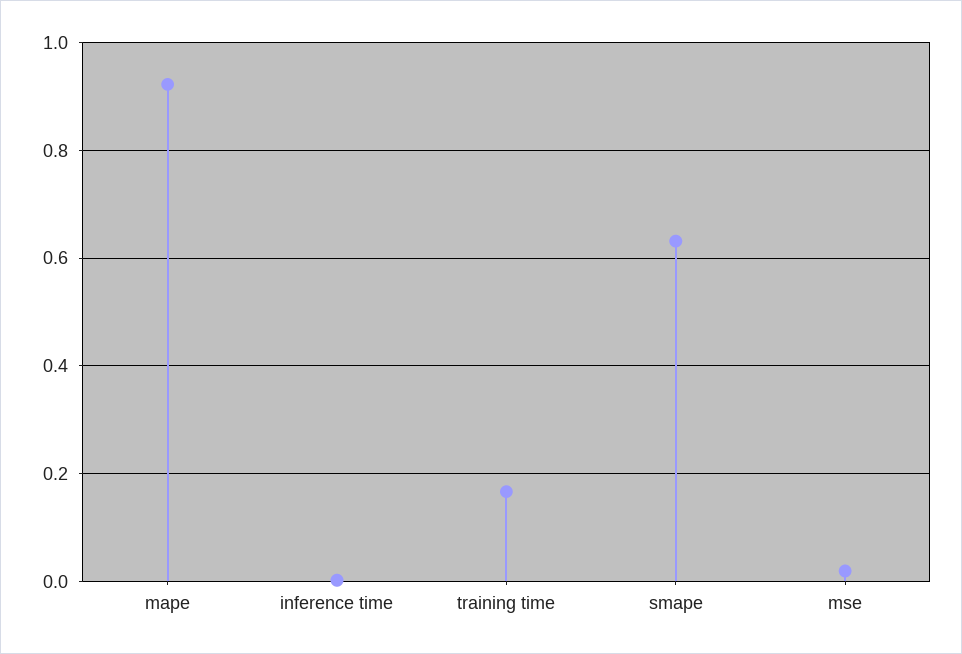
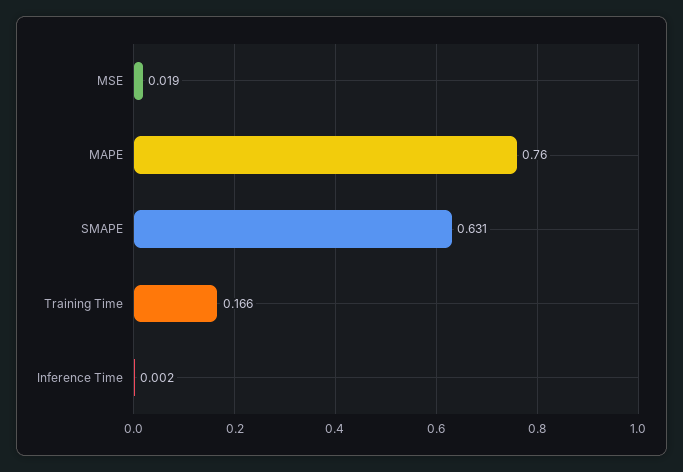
  {
-   "mape": 0.92,
+   "mape": 0.76,
    "inference time": 0.002,
    "training time": 0.166,
    "smape": 0.631,
    "mse": 0.019
  }

